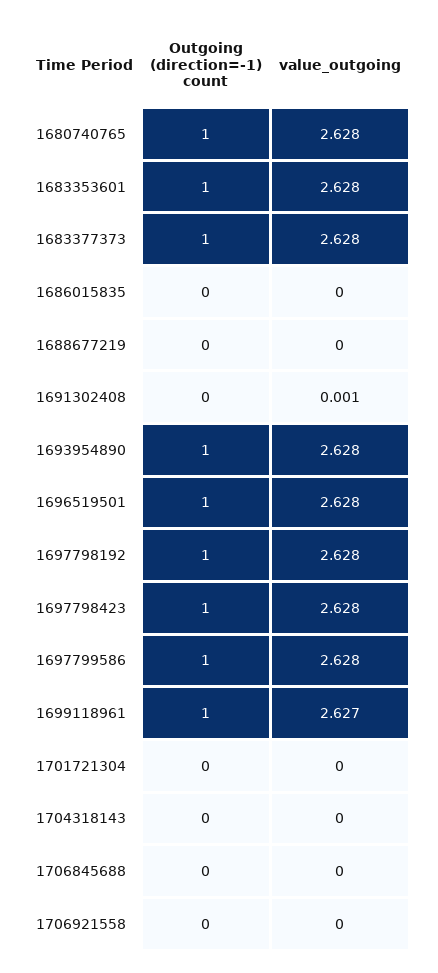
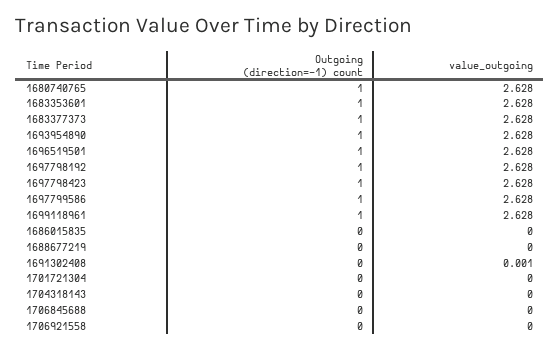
  {
    "Outgoing (direction=-1) count": {
      "1680740765": 1,
      "1683353601": 1,
      "1683377373": 1,
      "1686015835": 0,
      "1688677219": 0,
      "1691302408": 0,
      "1693954890": 1,
      "1696519501": 1,
      "1697798192": 1,
      "1697798423": 1,
      "1697799586": 1,
      "1699118961": 1,
      "1701721304": 0,
      "1704318143": 0,
      "1706845688": 0,
      "1706921558": 0
    },
    "value_outgoing": {
      "1680740765": 2.628,
      "1683353601": 2.628,
      "1683377373": 2.628,
      "1686015835": 0,
      "1688677219": 0,
      "1691302408": 0.001,
      "1693954890": 2.628,
      "1696519501": 2.628,
      "1697798192": 2.628,
      "1697798423": 2.628,
      "1697799586": 2.628,
-     "1699118961": 2.627,
+     "1699118961": 2.628,
      "1701721304": 0,
      "1704318143": 0,
      "1706845688": 0,
      "1706921558": 0
    }
  }

